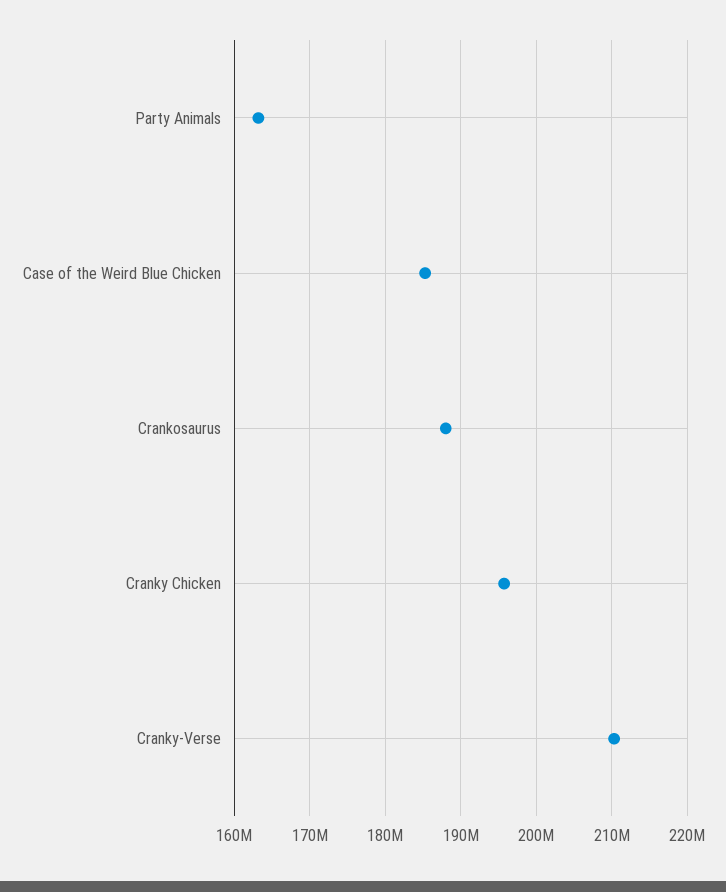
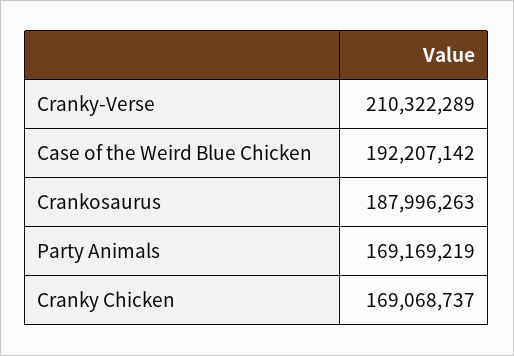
  {
-   "Party Animals": 163000000,
+   "Party Animals": 169169219,
-   "Case of the Weird Blue Chicken": 185000000,
+   "Case of the Weird Blue Chicken": 192207142,
    "Crankosaurus": 187996263,
-   "Cranky Chicken": 196000000,
+   "Cranky Chicken": 169068737,
    "Cranky-Verse": 210322289
  }

